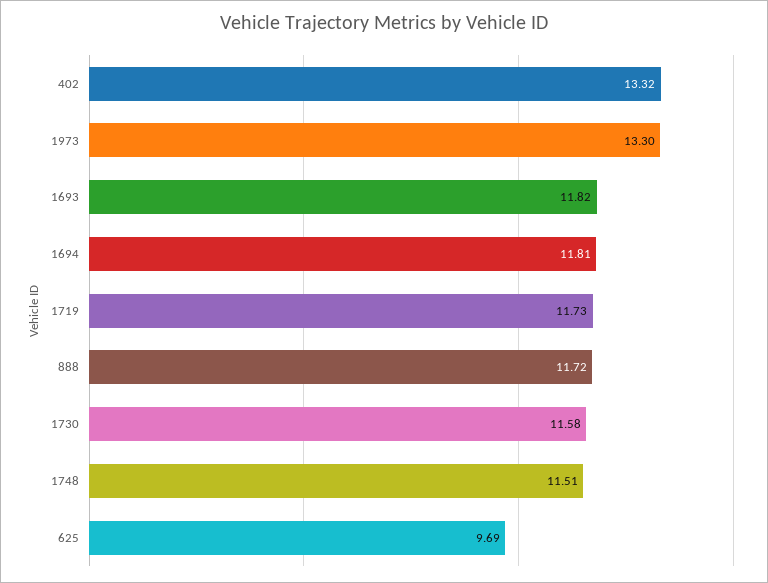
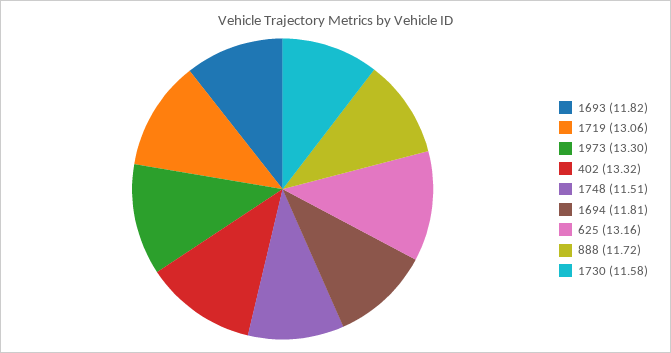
  {
    "402": 13.32,
    "1973": 13.3,
    "1693": 11.82,
    "1694": 11.81,
-   "1719": 11.73,
+   "1719": 13.06,
    "888": 11.72,
    "1730": 11.58,
    "1748": 11.51,
-   "625": 9.69
+   "625": 13.16
  }

